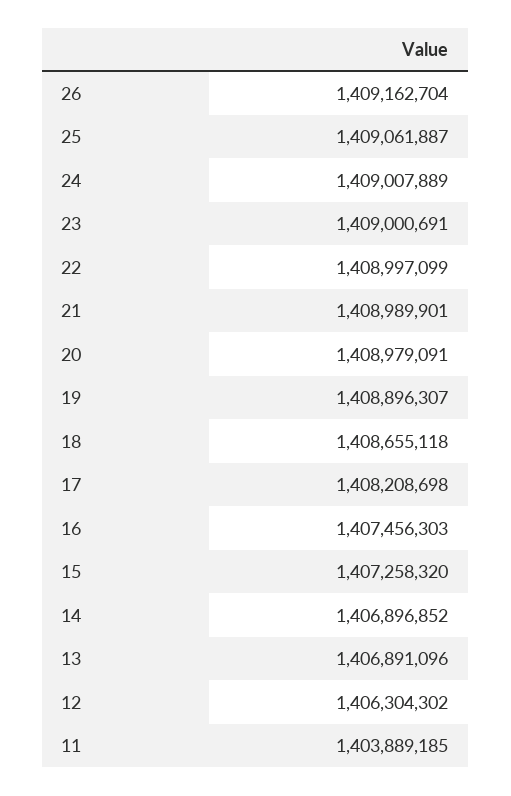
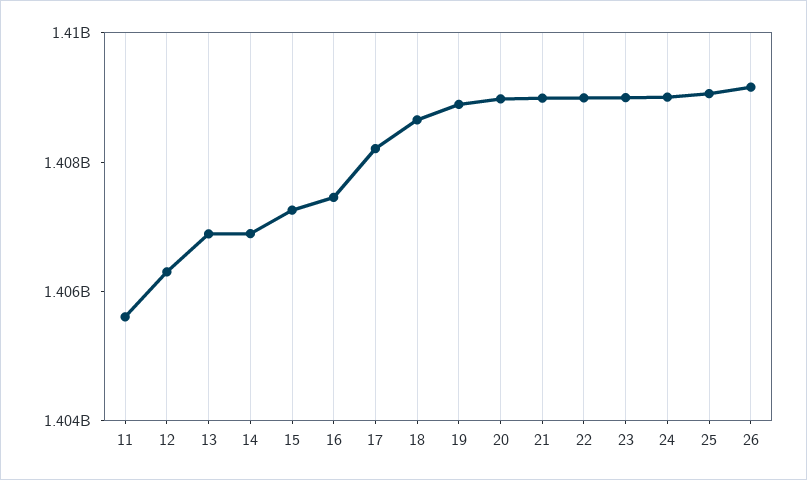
  {
    "26": 1409162704,
    "25": 1409061887,
    "24": 1409007889,
    "23": 1409000691,
    "22": 1408997099,
    "21": 1408989901,
    "20": 1408979091,
    "19": 1408896307,
    "18": 1408655118,
    "17": 1408208698,
    "16": 1407456303,
    "15": 1407258320,
    "14": 1406896852,
    "13": 1406891096,
    "12": 1406304302,
-   "11": 1403889185
+   "11": 1405500000
  }

